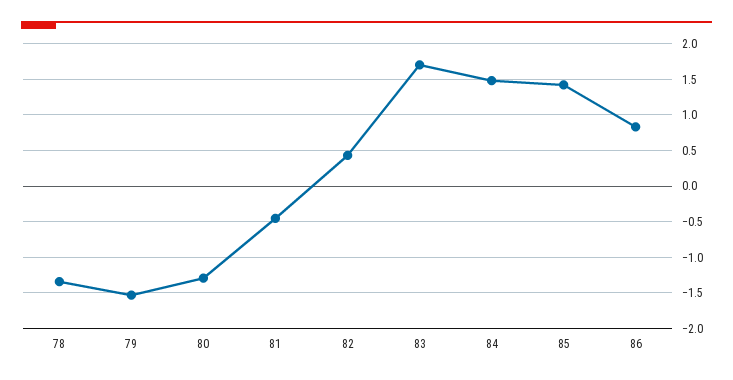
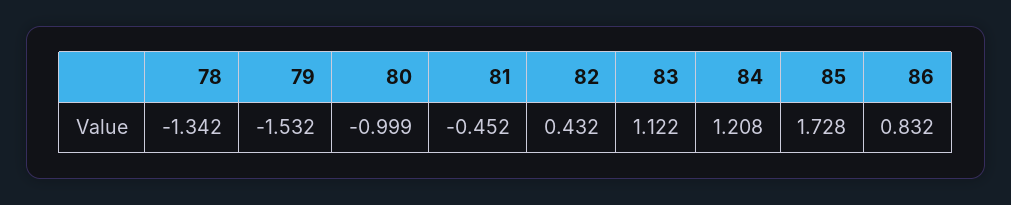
  {
    "78": -1.342,
    "79": -1.532,
-   "80": -1.3,
+   "80": -0.999,
    "81": -0.452,
    "82": 0.432,
-   "83": 1.7,
+   "83": 1.122,
-   "84": 1.5,
+   "84": 1.208,
-   "85": 1.4,
+   "85": 1.728,
    "86": 0.832
  }

